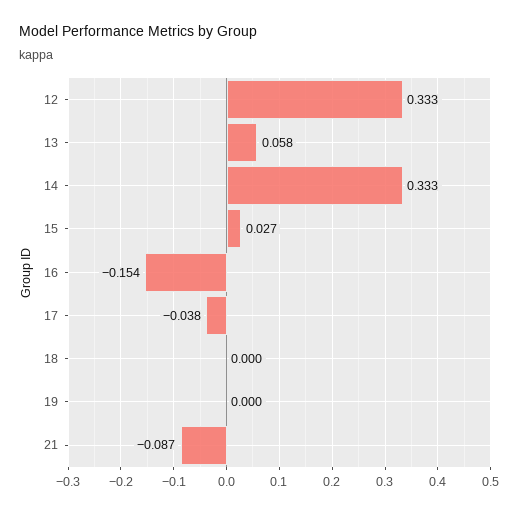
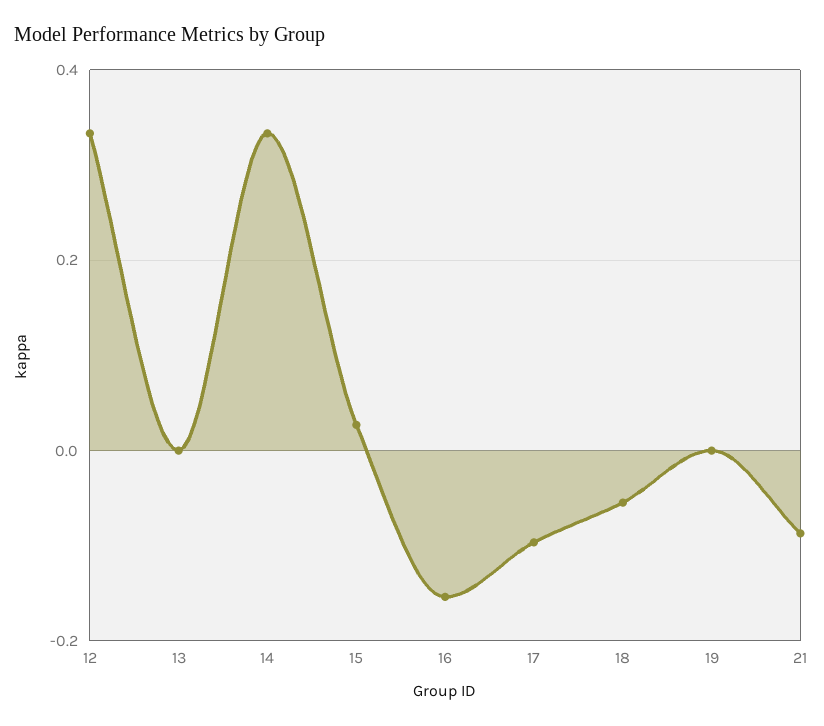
  {
    "12": 0.333,
-   "13": 0.058,
+   "13": 0,
    "14": 0.333,
    "15": 0.027,
    "16": -0.154,
-   "17": -0.038,
+   "17": -0.1,
-   "18": 0,
+   "18": -0.06,
    "19": 0,
    "21": -0.087
  }

